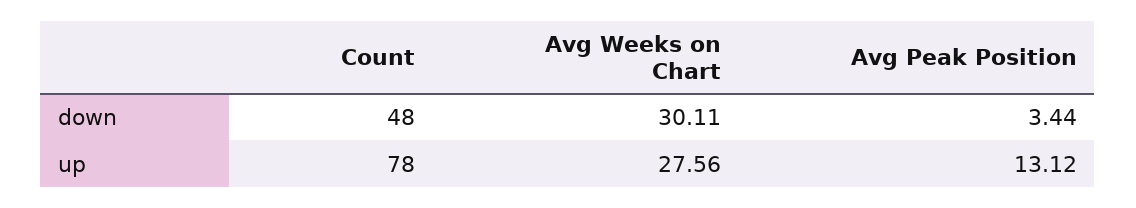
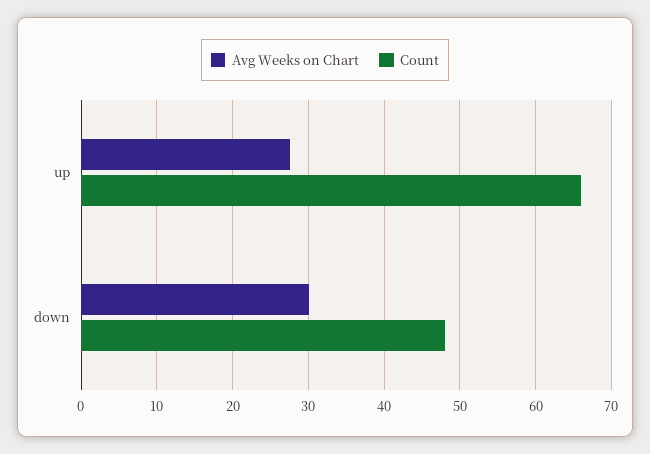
  {
    "Count": {
      "down": 48,
-     "up": 78
+     "up": 66
    },
    "Avg Weeks on Chart": {
      "down": 30.11,
      "up": 27.56
-   },
+   }
-   "Avg Peak Position": {
-     "down": 3.44,
-     "up": 13.12
-   }
  }

